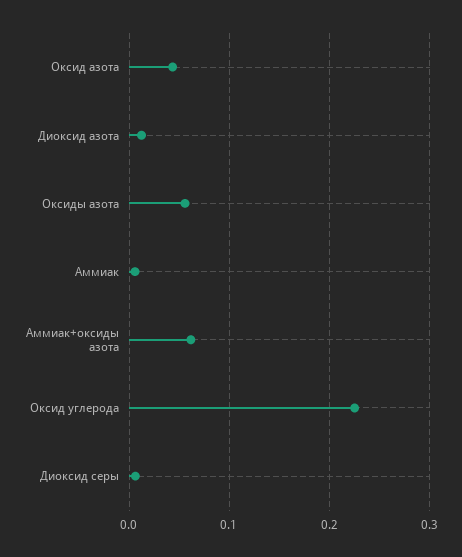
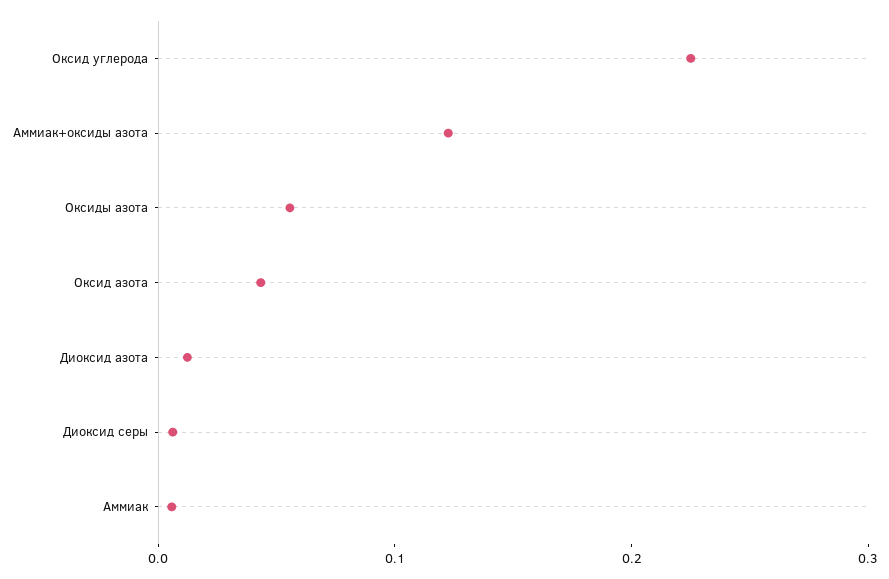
  {
    "Оксид азота": 0.04,
    "Диоксид азота": 0.01,
    "Оксиды азота": 0.06,
    "Аммиак": 0.01,
-   "Аммиак+оксиды азота": 0.06,
+   "Аммиак+оксиды азота": 0.12,
    "Оксид углерода": 0.23,
    "Диоксид серы": 0.01
  }

